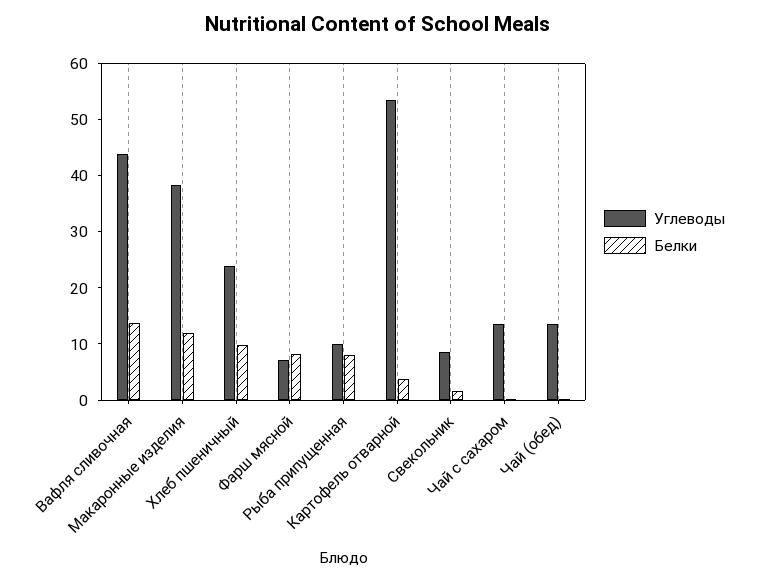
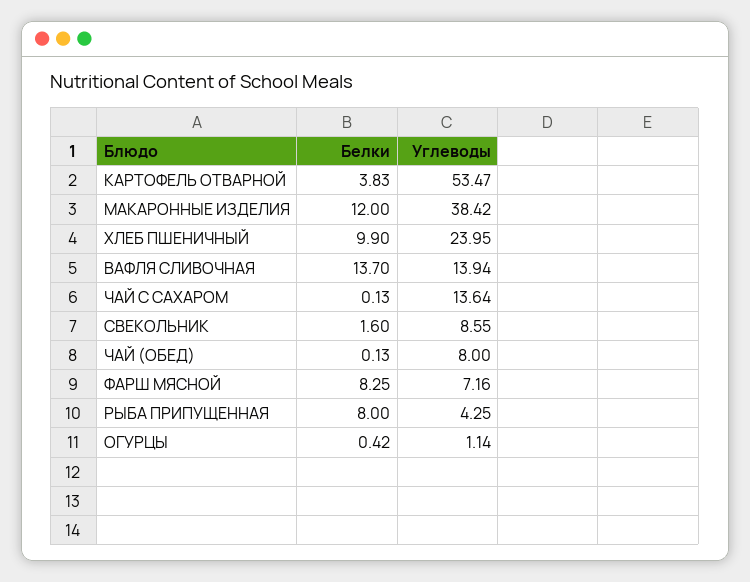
  {
    "Углеводы": {
-     "Вафля сливочная": 44,
+     "Вафля сливочная": 13.94,
      "Макаронные изделия": 38.42,
      "Хлеб пшеничный": 23.95,
      "Фарш мясной": 7.16,
-     "Рыба припущенная": 10,
+     "Рыба припущенная": 4.25,
      "Картофель отварной": 53.47,
      "Свекольник": 8.55,
      "Чай с сахаром": 13.64,
-     "Чай (обед)": 14
+     "Чай (обед)": 8,
+     "ОГУРЦЫ": 1.14
    },
    "Белки": {
      "Вафля сливочная": 13.7,
      "Макаронные изделия": 12,
      "Хлеб пшеничный": 9.9,
      "Фарш мясной": 8.25,
      "Рыба припущенная": 8,
      "Картофель отварной": 3.83,
      "Свекольник": 1.6,
      "Чай с сахаром": 0.13,
-     "Чай (обед)": 0.13
+     "Чай (обед)": 0.13,
+     "ОГУРЦЫ": 0.42
    }
  }

